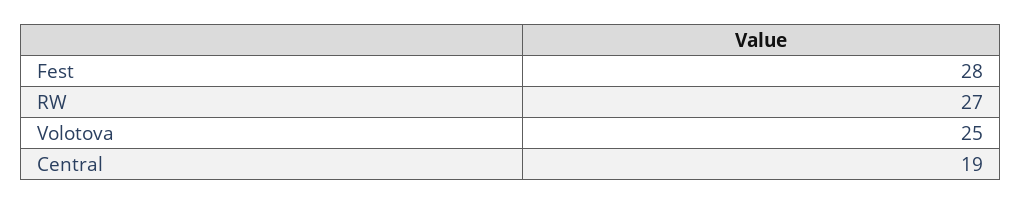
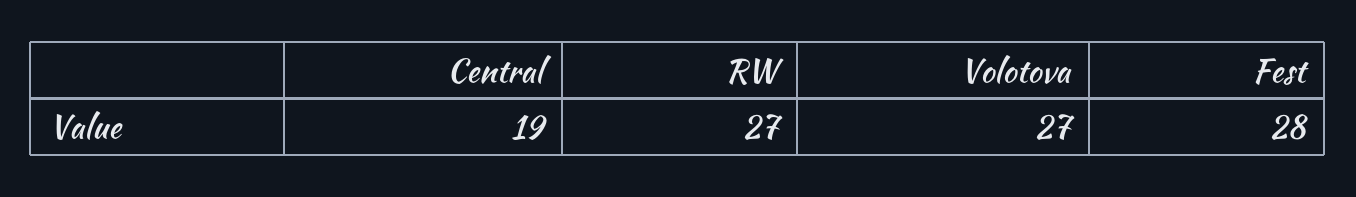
  {
    "Fest": 28,
    "RW": 27,
-   "Volotova": 25,
+   "Volotova": 27,
    "Central": 19
  }

